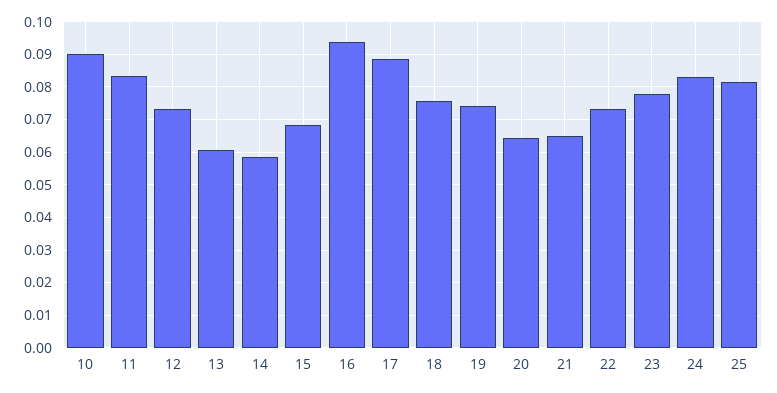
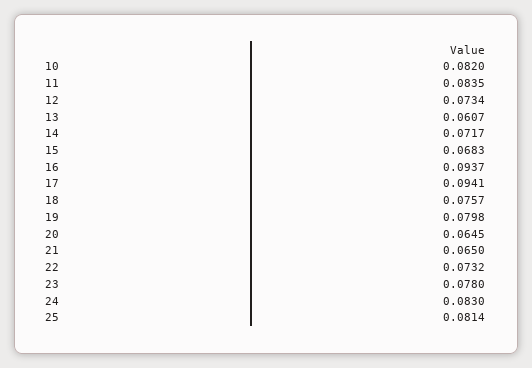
  {
-   "10": 0.09,
+   "10": 0.082,
    "11": 0.0835,
    "12": 0.0734,
    "13": 0.0607,
-   "14": 0.058,
+   "14": 0.0717,
    "15": 0.0683,
    "16": 0.0937,
-   "17": 0.088,
+   "17": 0.0941,
    "18": 0.0757,
-   "19": 0.074,
+   "19": 0.0798,
    "20": 0.0645,
    "21": 0.065,
    "22": 0.0732,
    "23": 0.078,
    "24": 0.083,
    "25": 0.0814
  }

